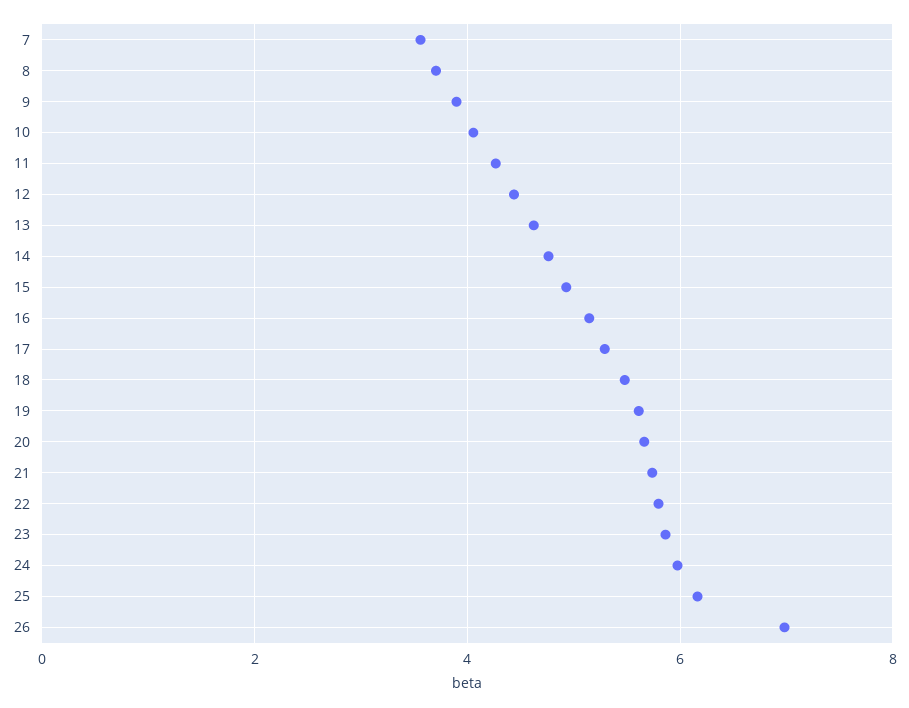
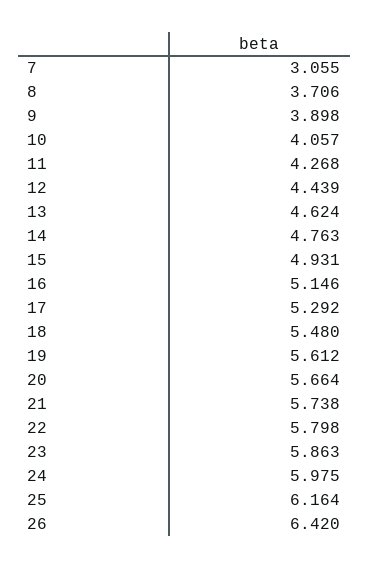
  {
-   "7": 3.6,
+   "7": 3.055,
    "8": 3.706,
    "9": 3.898,
    "10": 4.057,
    "11": 4.268,
    "12": 4.439,
    "13": 4.624,
    "14": 4.763,
    "15": 4.931,
    "16": 5.146,
    "17": 5.292,
    "18": 5.48,
    "19": 5.612,
    "20": 5.664,
    "21": 5.738,
    "22": 5.798,
    "23": 5.863,
    "24": 5.975,
    "25": 6.164,
-   "26": 7
+   "26": 6.42
  }

